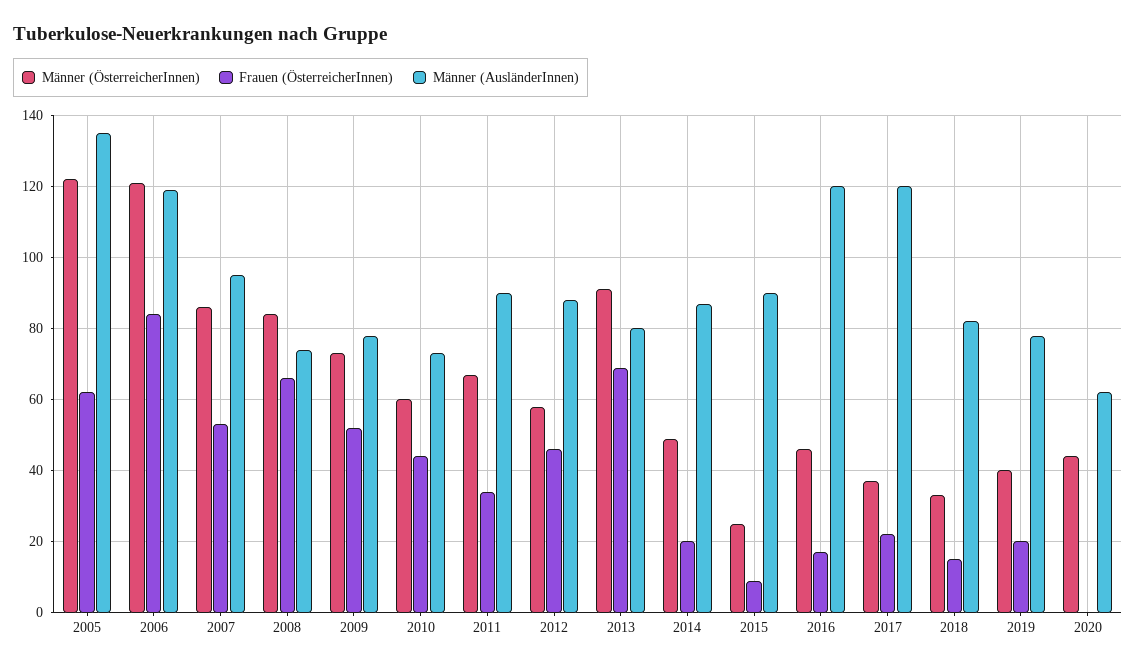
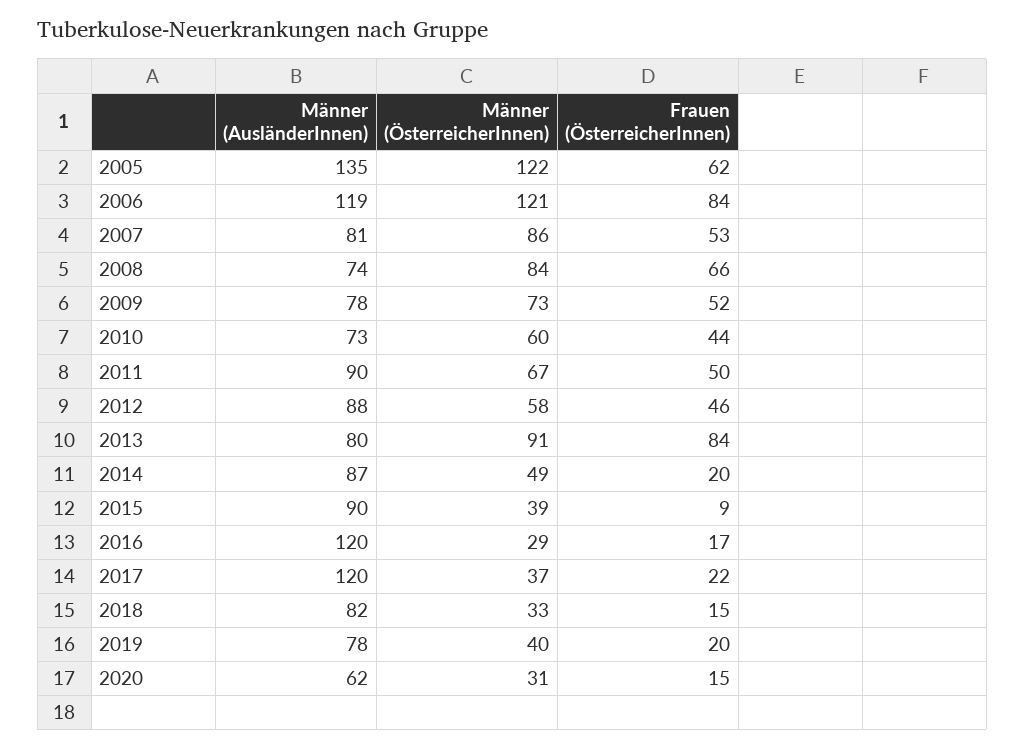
  {
    "Männer (ÖsterreicherInnen)": {
      "2005": 122,
      "2006": 121,
      "2007": 86,
      "2008": 84,
      "2009": 73,
      "2010": 60,
      "2011": 67,
      "2012": 58,
      "2013": 91,
      "2014": 49,
-     "2015": 25,
+     "2015": 39,
-     "2016": 45,
+     "2016": 29,
      "2017": 37,
      "2018": 33,
      "2019": 40,
-     "2020": 45
+     "2020": 31
    },
    "Frauen (ÖsterreicherInnen)": {
      "2005": 62,
      "2006": 84,
      "2007": 53,
      "2008": 66,
      "2009": 52,
      "2010": 44,
-     "2011": 35,
+     "2011": 50,
      "2012": 46,
-     "2013": 70,
+     "2013": 84,
      "2014": 20,
      "2015": 9,
      "2016": 17,
      "2017": 22,
      "2018": 15,
      "2019": 20,
-     "2020": 0
+     "2020": 15
    },
    "Männer (AusländerInnen)": {
      "2005": 135,
      "2006": 119,
-     "2007": 95,
+     "2007": 81,
      "2008": 74,
      "2009": 78,
      "2010": 73,
      "2011": 90,
      "2012": 88,
      "2013": 80,
      "2014": 87,
      "2015": 90,
      "2016": 120,
      "2017": 120,
      "2018": 82,
      "2019": 78,
      "2020": 62
    }
  }

